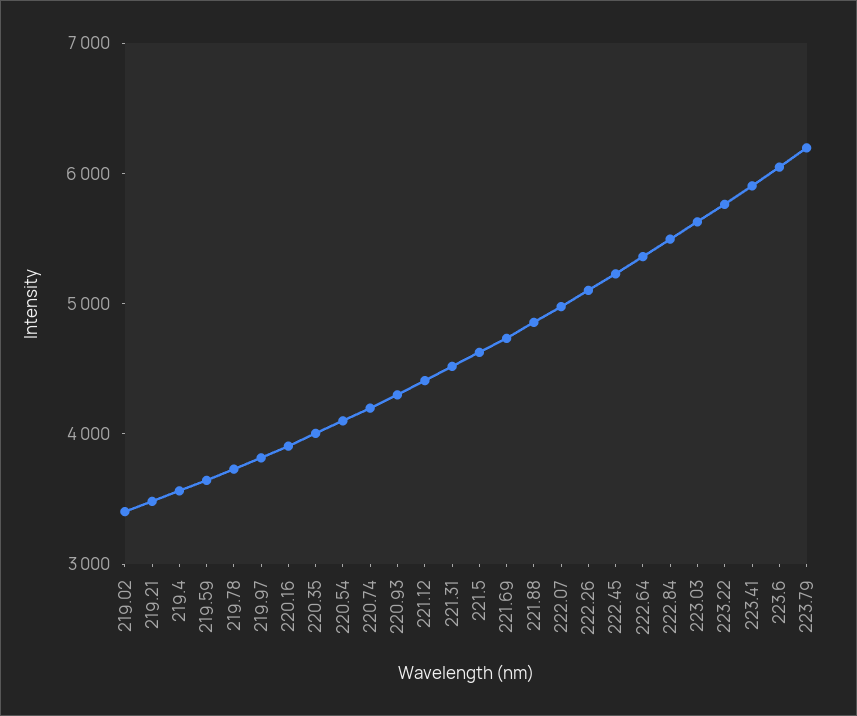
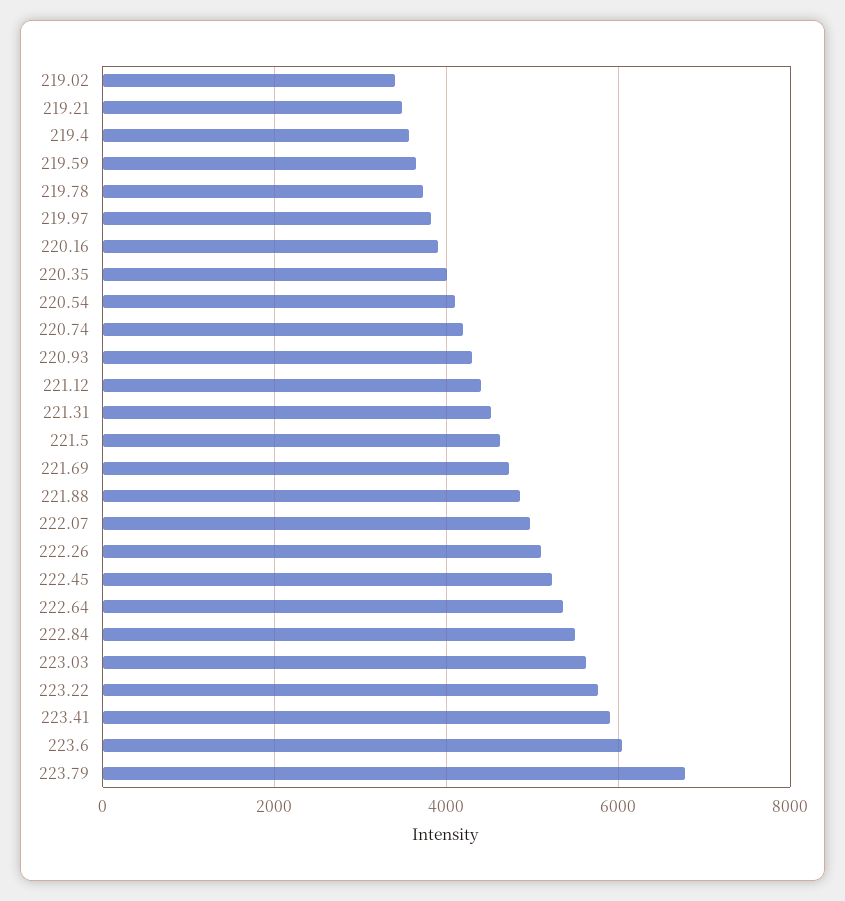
  {
    "219.02": 3400,
    "219.21": 3400,
    "219.4": 3600,
    "219.59": 3600,
    "219.78": 3800,
    "219.97": 3800,
    "220.16": 4000,
    "220.35": 4000,
    "220.54": 4200,
    "220.74": 4200,
    "220.93": 4200,
    "221.12": 4400,
    "221.31": 4600,
    "221.5": 4600,
    "221.69": 4800,
    "221.88": 4800,
    "222.07": 5000,
    "222.26": 5200,
    "222.45": 5200,
    "222.64": 5400,
    "222.84": 5400,
    "223.03": 5600,
    "223.22": 5800,
    "223.41": 6000,
    "223.6": 6000,
-   "223.79": 6200
+   "223.79": 6800
  }

